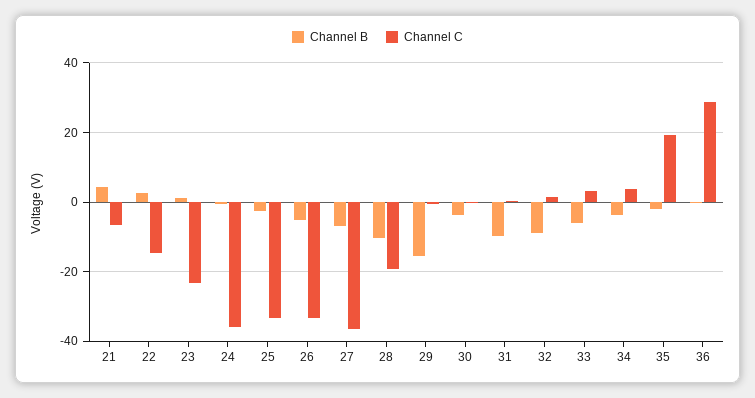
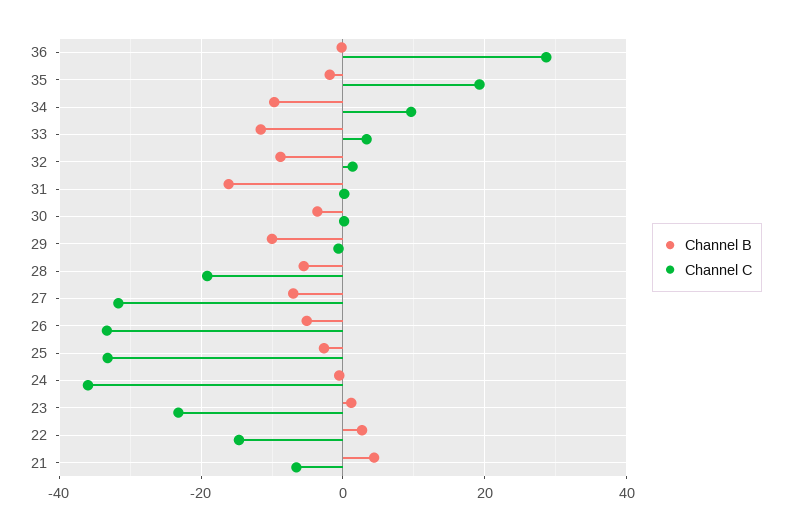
  {
    "Channel B": {
      "21": 4,
      "22": 2,
      "23": 2,
      "24": 0,
      "25": -2,
      "26": -6,
      "27": -8,
-     "28": -10,
+     "28": -6,
-     "29": -16,
+     "29": -10,
      "30": -4,
-     "31": -10,
+     "31": -16,
      "32": -8,
-     "33": -6,
+     "33": -12,
-     "34": -4,
+     "34": -10,
      "35": -2,
      "36": 0
    },
    "Channel C": {
      "21": -6,
      "22": -14,
      "23": -24,
      "24": -36,
      "25": -34,
      "26": -34,
-     "27": -36,
+     "27": -32,
      "28": -20,
      "29": 0,
      "30": 0,
      "31": 0,
      "32": 2,
      "33": 4,
-     "34": 4,
+     "34": 10,
      "35": 20,
      "36": 28
    }
  }

